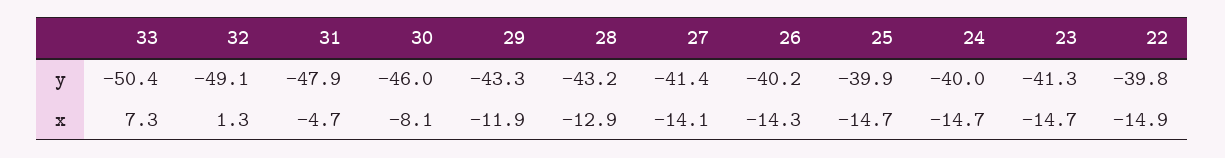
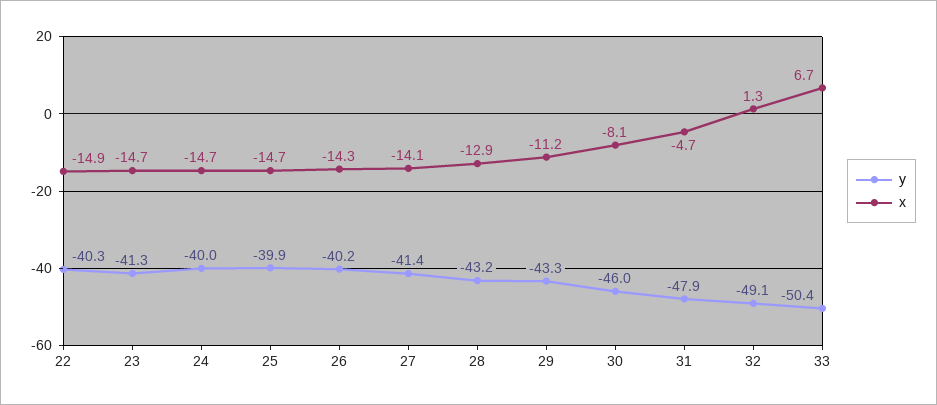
  {
    "y": {
      "33": -50.4,
      "32": -49.1,
      "31": -47.9,
      "30": -46,
      "29": -43.3,
      "28": -43.2,
      "27": -41.4,
      "26": -40.2,
      "25": -39.9,
      "24": -40,
      "23": -41.3,
-     "22": -39.8
+     "22": -40.3
    },
    "x": {
-     "33": 7.3,
+     "33": 6.7,
      "32": 1.3,
      "31": -4.7,
      "30": -8.1,
-     "29": -11.9,
+     "29": -11.2,
      "28": -12.9,
      "27": -14.1,
      "26": -14.3,
      "25": -14.7,
      "24": -14.7,
      "23": -14.7,
      "22": -14.9
    }
  }

